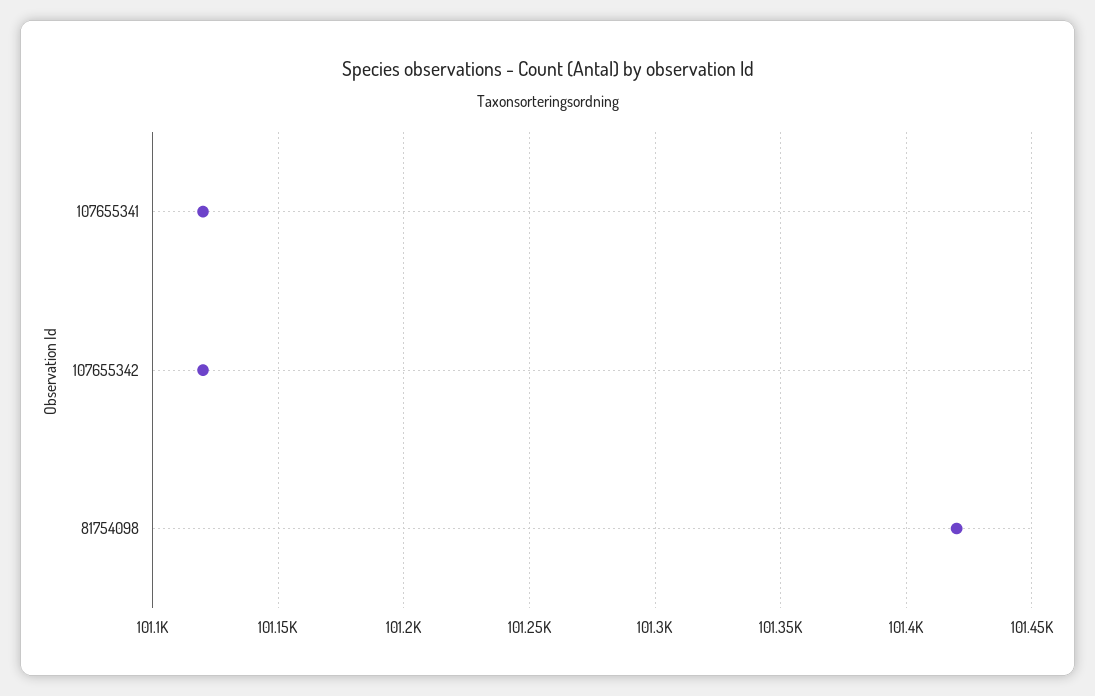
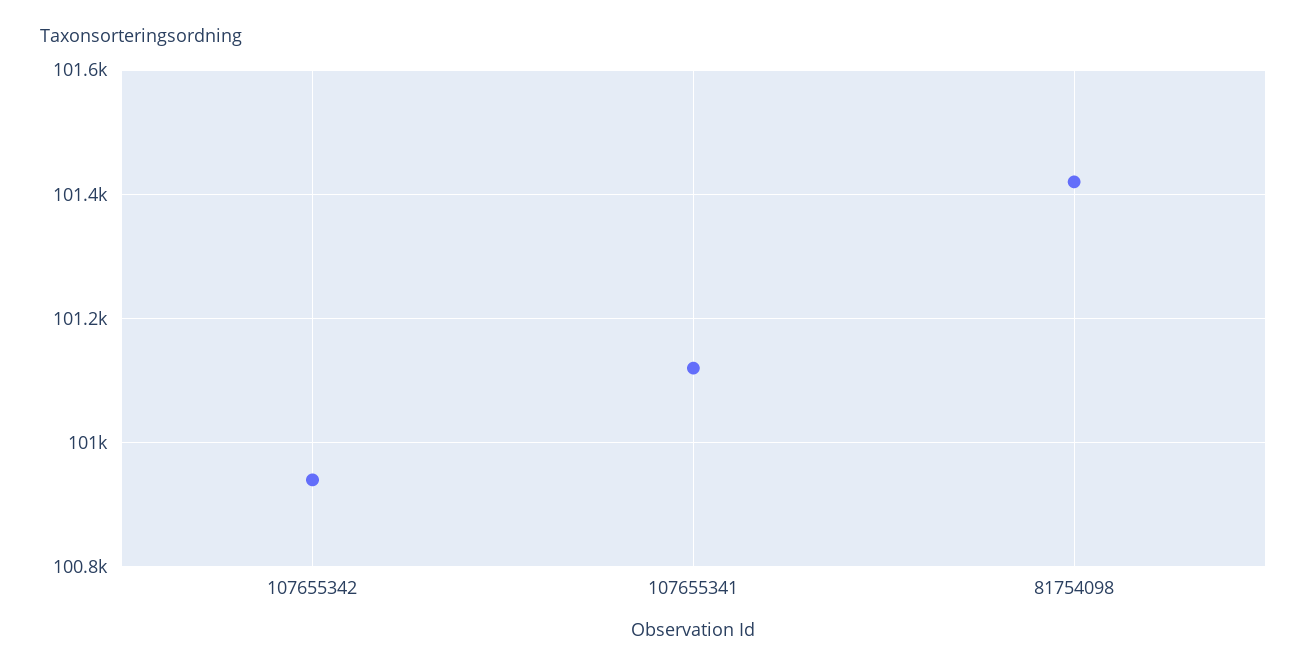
  {
    "107655341": 101120,
-   "107655342": 101120,
+   "107655342": 100940,
    "81754098": 101420
  }

